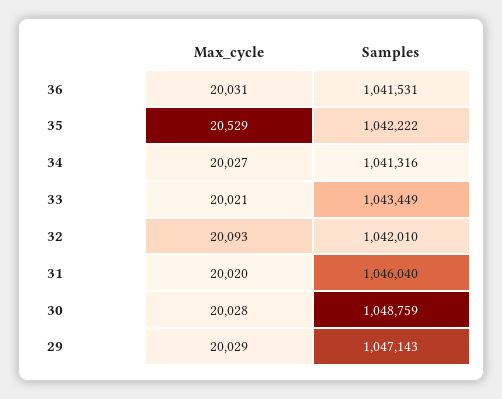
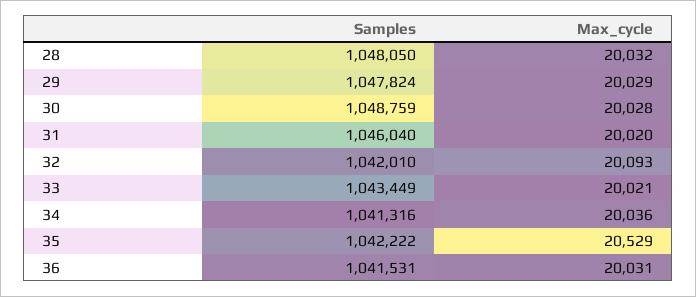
  {
    "Max_cycle": {
      "36": 20031,
      "35": 20529,
-     "34": 20027,
+     "34": 20036,
      "33": 20021,
      "32": 20093,
      "31": 20020,
      "30": 20028,
-     "29": 20029
+     "29": 20029,
+     "28": 20032
    },
    "Samples": {
      "36": 1041531,
      "35": 1042222,
      "34": 1041316,
      "33": 1043449,
      "32": 1042010,
      "31": 1046040,
      "30": 1048759,
-     "29": 1047143
+     "29": 1047824,
+     "28": 1048050
    }
  }

